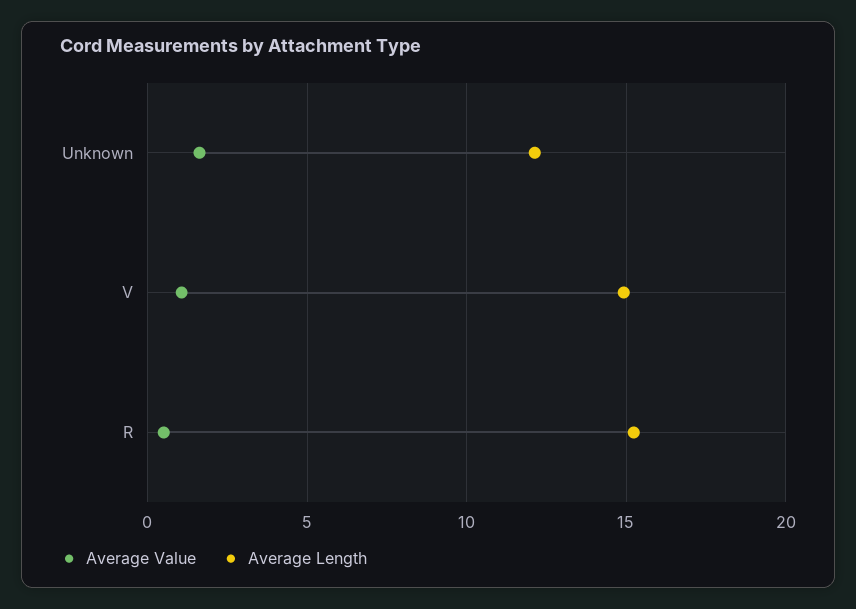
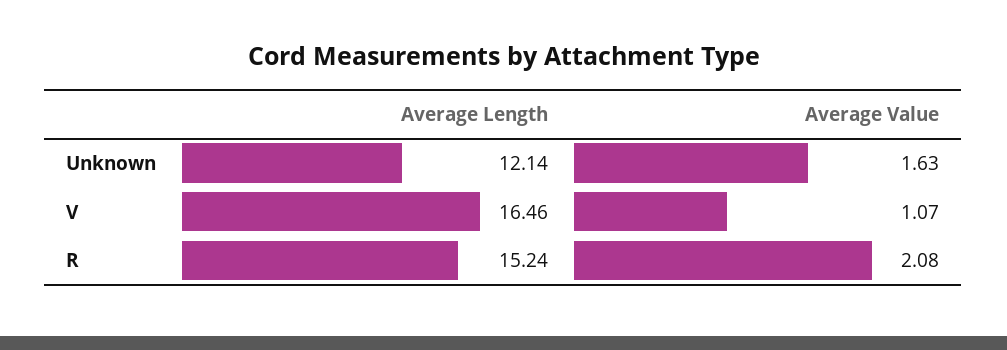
  {
    "Average Value": {
      "Unknown": 1.63,
      "V": 1.07,
-     "R": 0.5
+     "R": 2.08
    },
    "Average Length": {
      "Unknown": 12.14,
-     "V": 15,
+     "V": 16.46,
      "R": 15.24
    }
  }

